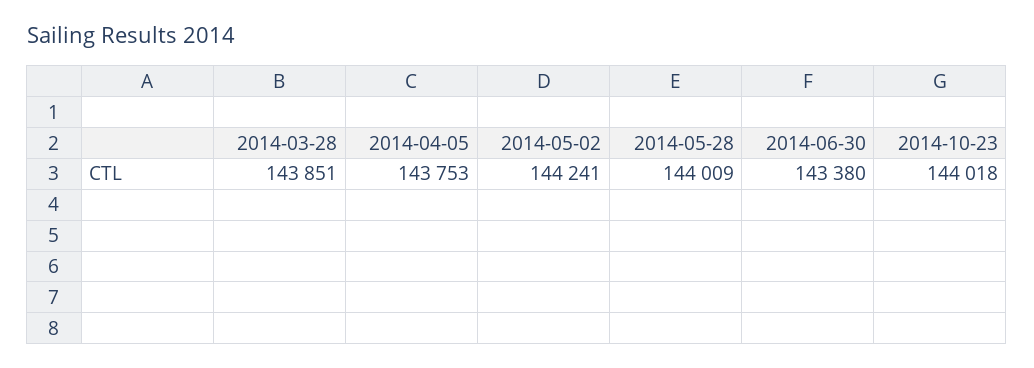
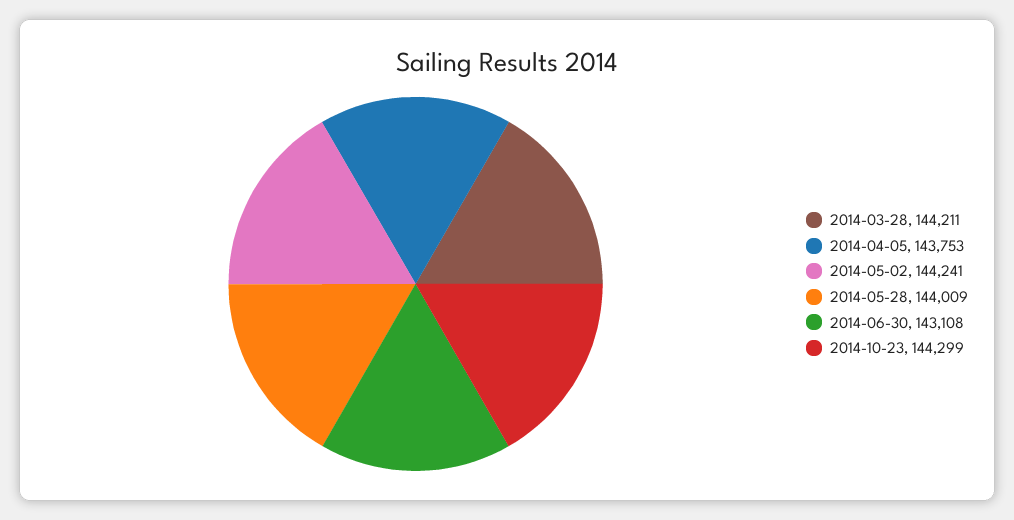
  {
-   "2014-03-28": 143851,
+   "2014-03-28": 144211,
    "2014-04-05": 143753,
    "2014-05-02": 144241,
    "2014-05-28": 144009,
-   "2014-06-30": 143380,
+   "2014-06-30": 143108,
-   "2014-10-23": 144018
+   "2014-10-23": 144299
  }

